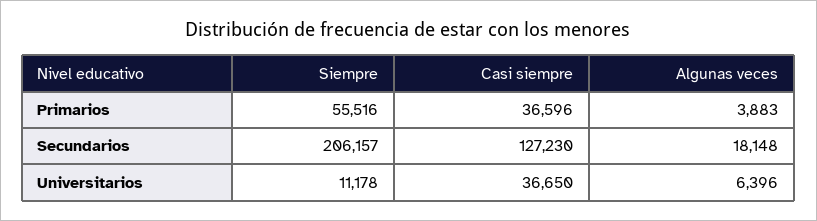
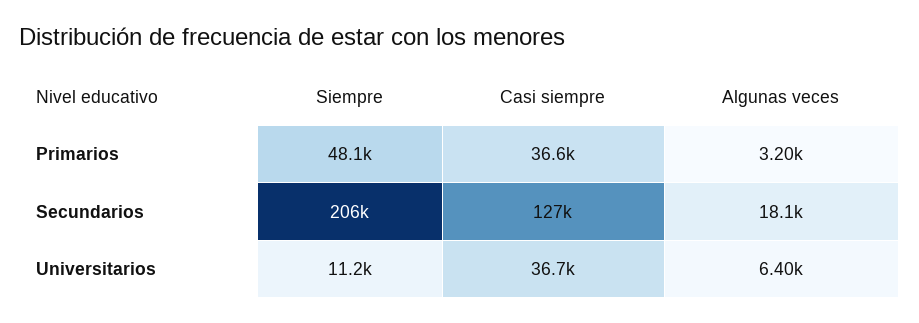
  {
    "Siempre": {
-     "Primarios": 55516,
+     "Primarios": 48100,
      "Secundarios": 206157,
      "Universitarios": 11178
    },
    "Casi siempre": {
      "Primarios": 36596,
      "Secundarios": 127230,
      "Universitarios": 36650
    },
    "Algunas veces": {
-     "Primarios": 3883,
+     "Primarios": 3200,
      "Secundarios": 18148,
      "Universitarios": 6396
    }
  }

